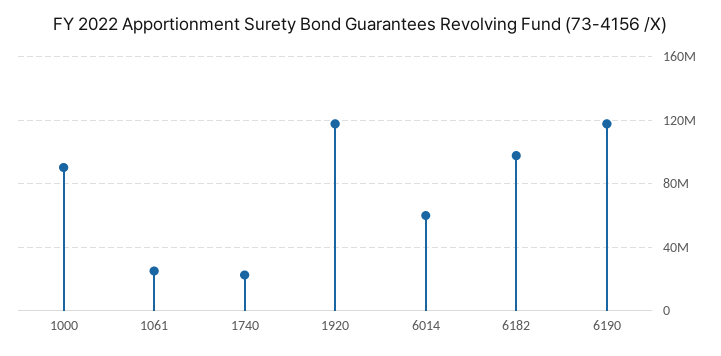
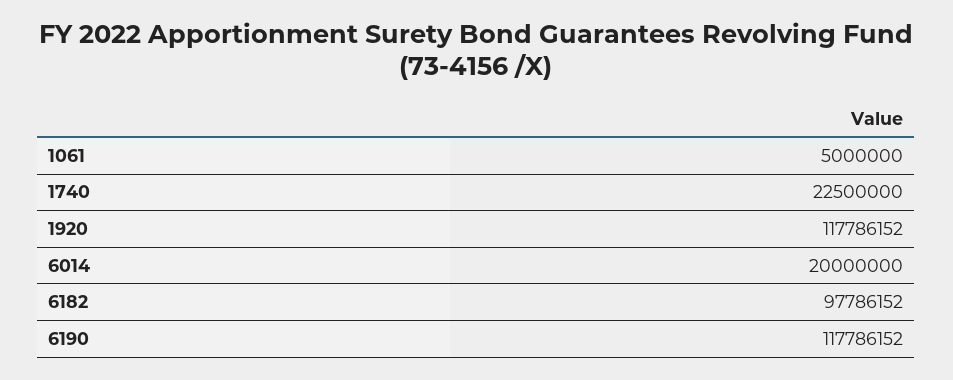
  {
-   "1000": 90000000,
-   "1061": 25000000,
+   "1061": 5000000,
    "1740": 22500000,
    "1920": 117786152,
-   "6014": 60000000,
+   "6014": 20000000,
    "6182": 97786152,
    "6190": 117786152
  }

